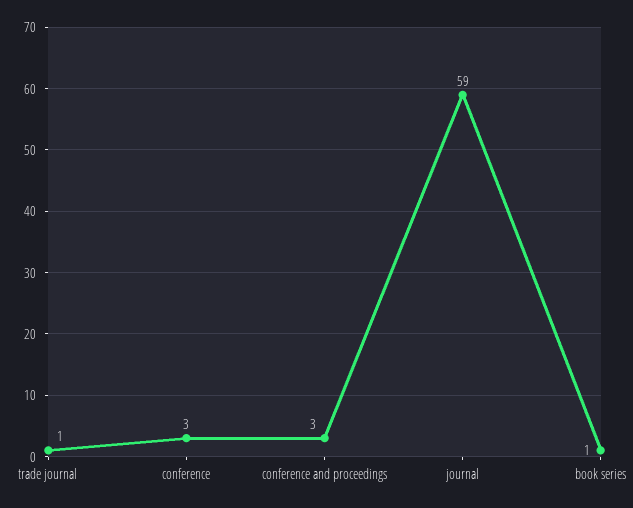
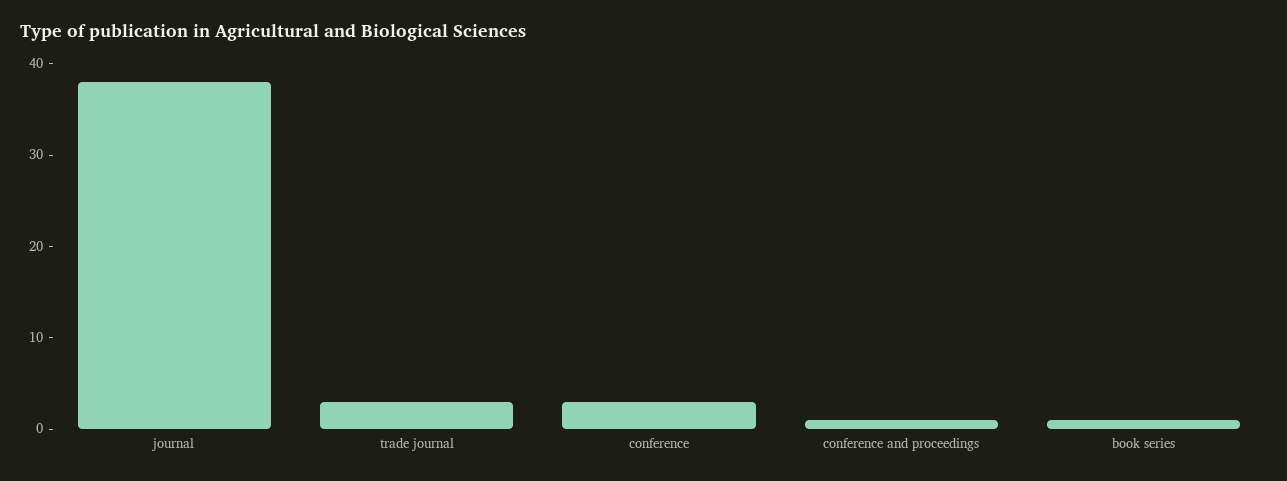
  {
-   "trade journal": 1,
+   "trade journal": 3,
    "conference": 3,
-   "conference and proceedings": 3,
+   "conference and proceedings": 1,
-   "journal": 59,
+   "journal": 38,
    "book series": 1
  }

